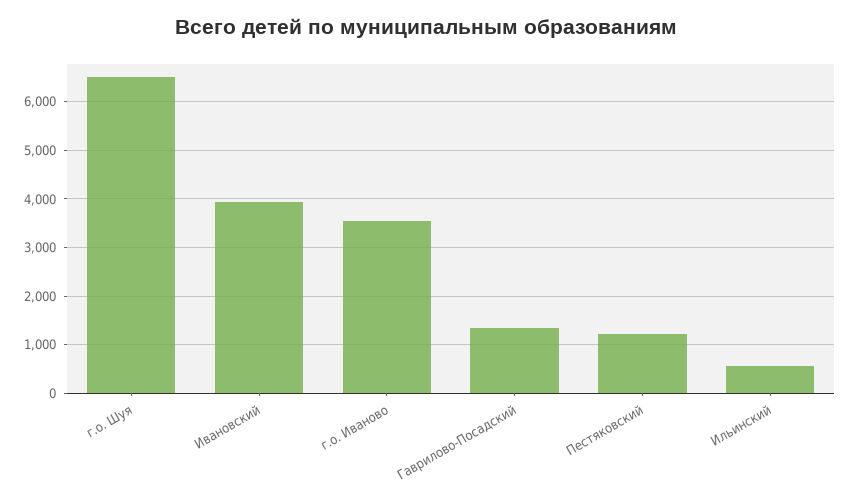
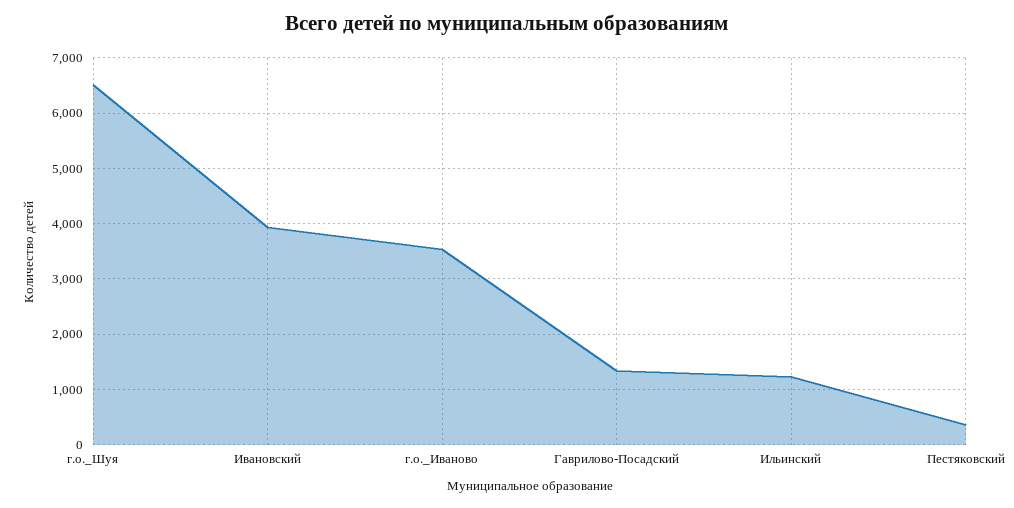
  {
    "г.о. Шуя": 6600,
    "Ивановский": 4000,
    "г.о. Иваново": 3600,
    "Гаврилово-Посадский": 1400,
-   "Пестяковский": 1200,
+   "Пестяковский": 400,
-   "Ильинский": 600
+   "Ильинский": 1200
  }

